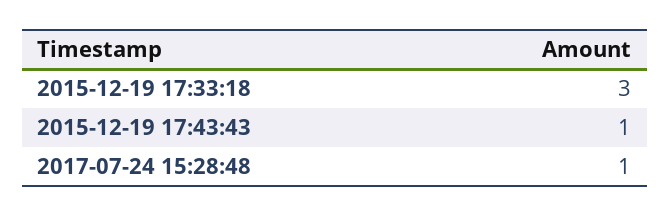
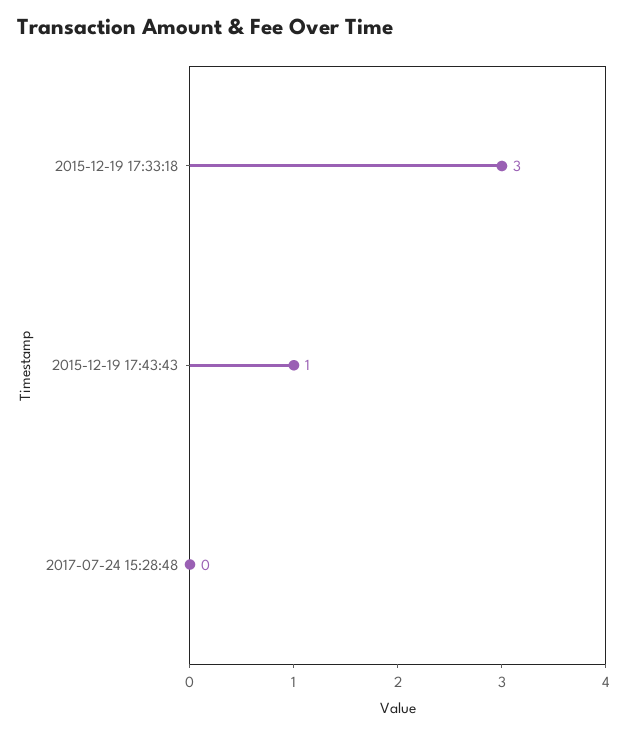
  {
    "2015-12-19 17:33:18": 3,
    "2015-12-19 17:43:43": 1,
-   "2017-07-24 15:28:48": 1
+   "2017-07-24 15:28:48": 0
  }

